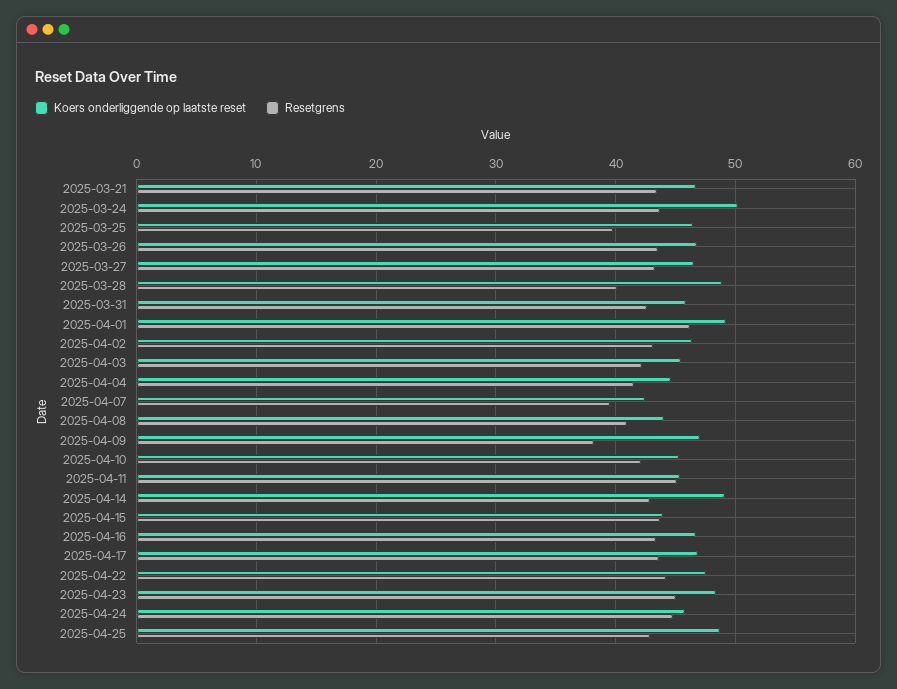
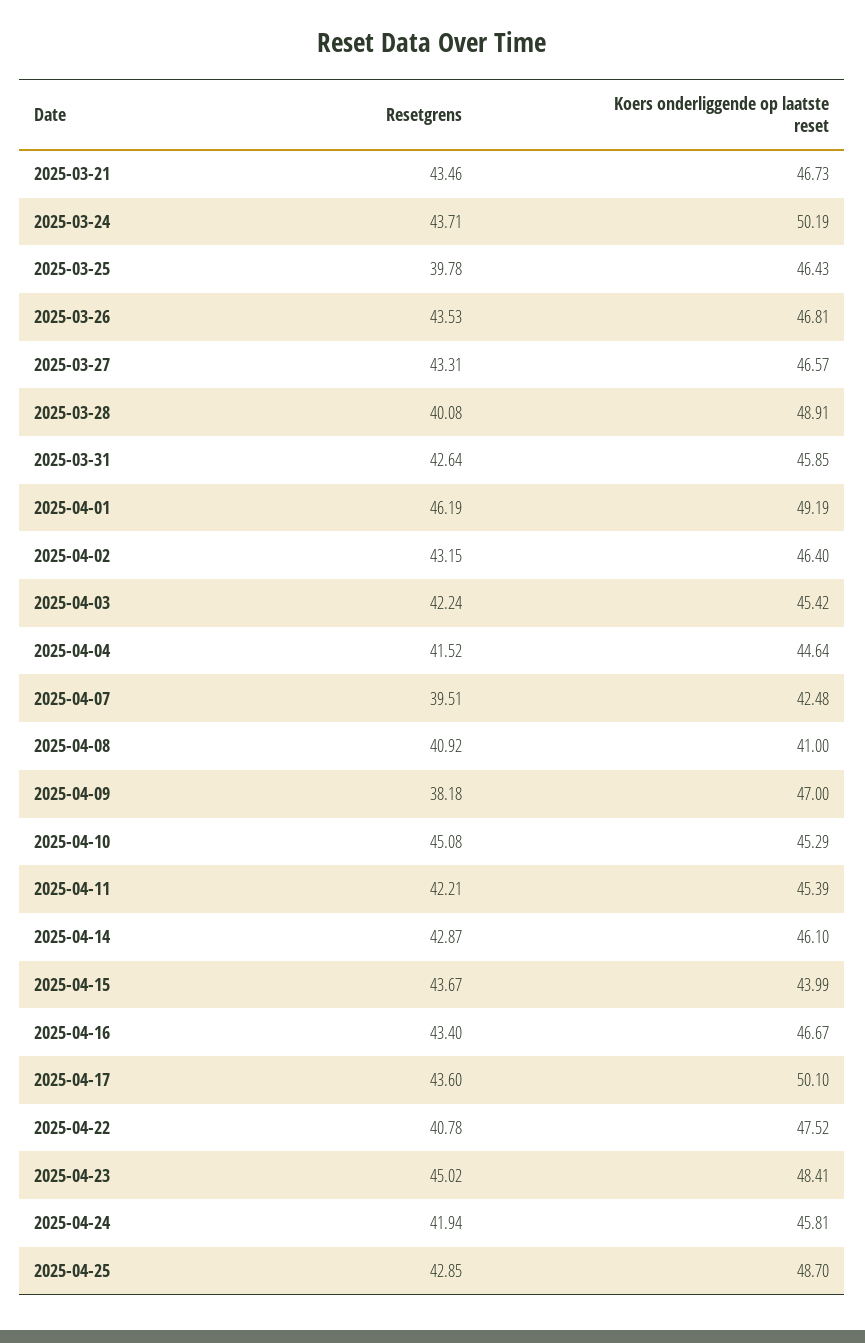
  {
    "Koers onderliggende op laatste reset": {
      "2025-03-21": 46.73,
      "2025-03-24": 50.19,
      "2025-03-25": 46.43,
      "2025-03-26": 46.81,
      "2025-03-27": 46.57,
      "2025-03-28": 48.91,
      "2025-03-31": 45.85,
      "2025-04-01": 49.19,
      "2025-04-02": 46.4,
      "2025-04-03": 45.42,
      "2025-04-04": 44.64,
      "2025-04-07": 42.48,
-     "2025-04-08": 44,
+     "2025-04-08": 41,
      "2025-04-09": 47,
      "2025-04-10": 45.29,
      "2025-04-11": 45.39,
-     "2025-04-14": 49,
+     "2025-04-14": 46.1,
      "2025-04-15": 43.99,
      "2025-04-16": 46.67,
-     "2025-04-17": 47,
+     "2025-04-17": 50.1,
      "2025-04-22": 47.52,
      "2025-04-23": 48.41,
      "2025-04-24": 45.81,
      "2025-04-25": 48.7
    },
    "Resetgrens": {
      "2025-03-21": 43.46,
      "2025-03-24": 43.71,
      "2025-03-25": 39.78,
      "2025-03-26": 43.53,
      "2025-03-27": 43.31,
      "2025-03-28": 40.08,
      "2025-03-31": 42.64,
      "2025-04-01": 46.19,
      "2025-04-02": 43.15,
      "2025-04-03": 42.24,
      "2025-04-04": 41.52,
      "2025-04-07": 39.51,
      "2025-04-08": 40.92,
      "2025-04-09": 38.18,
-     "2025-04-10": 42,
+     "2025-04-10": 45.08,
-     "2025-04-11": 45,
+     "2025-04-11": 42.21,
      "2025-04-14": 42.87,
      "2025-04-15": 43.67,
      "2025-04-16": 43.4,
      "2025-04-17": 43.6,
-     "2025-04-22": 44,
+     "2025-04-22": 40.78,
      "2025-04-23": 45.02,
-     "2025-04-24": 45,
+     "2025-04-24": 41.94,
      "2025-04-25": 42.85
    }
  }

